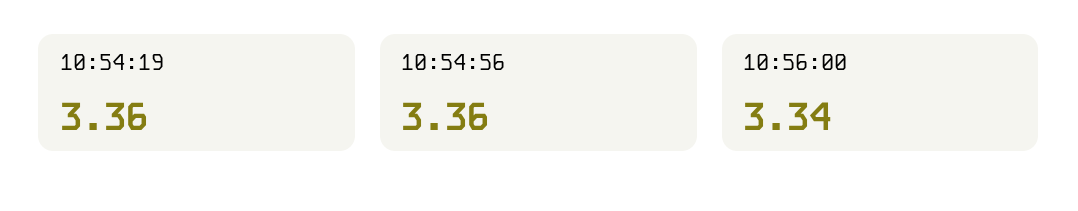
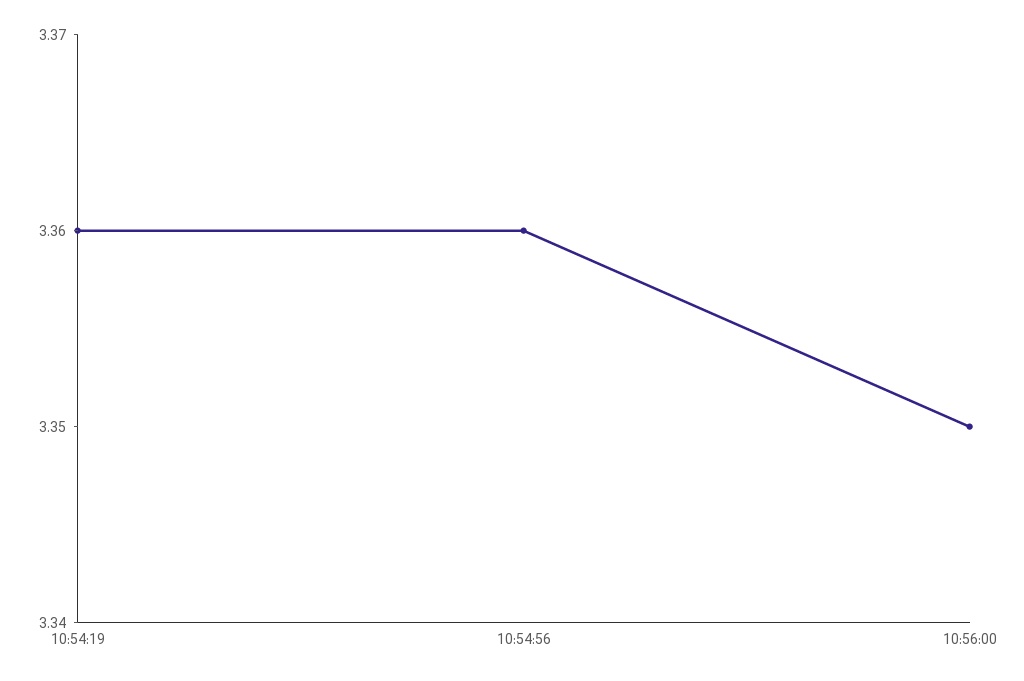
  {
    "10:54:19": 3.36,
    "10:54:56": 3.36,
-   "10:56:00": 3.34
+   "10:56:00": 3.35
  }

